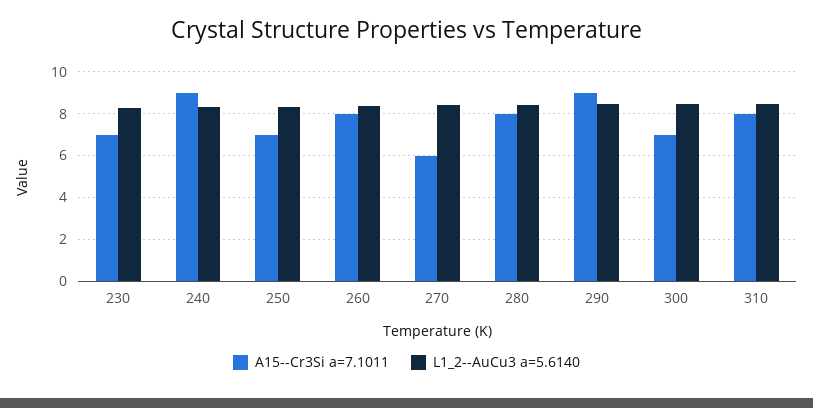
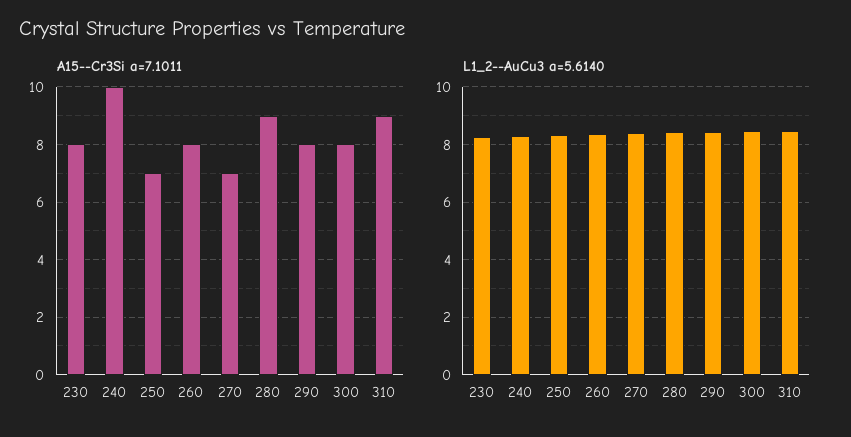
  {
    "A15--Cr3Si a=7.1011": {
-     "230": 7,
+     "230": 8,
-     "240": 9,
+     "240": 10,
      "250": 7,
      "260": 8,
-     "270": 6,
+     "270": 7,
-     "280": 8,
+     "280": 9,
-     "290": 9,
+     "290": 8,
-     "300": 7,
+     "300": 8,
-     "310": 8
+     "310": 9
    },
    "L1_2--AuCu3 a=5.6140": {
      "230": 8.25,
      "240": 8.25,
      "250": 8.25,
      "260": 8.25,
      "270": 8.5,
      "280": 8.5,
      "290": 8.5,
      "300": 8.5,
      "310": 8.5
    }
  }

